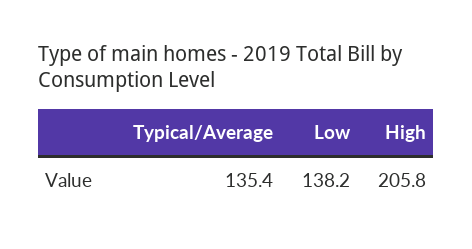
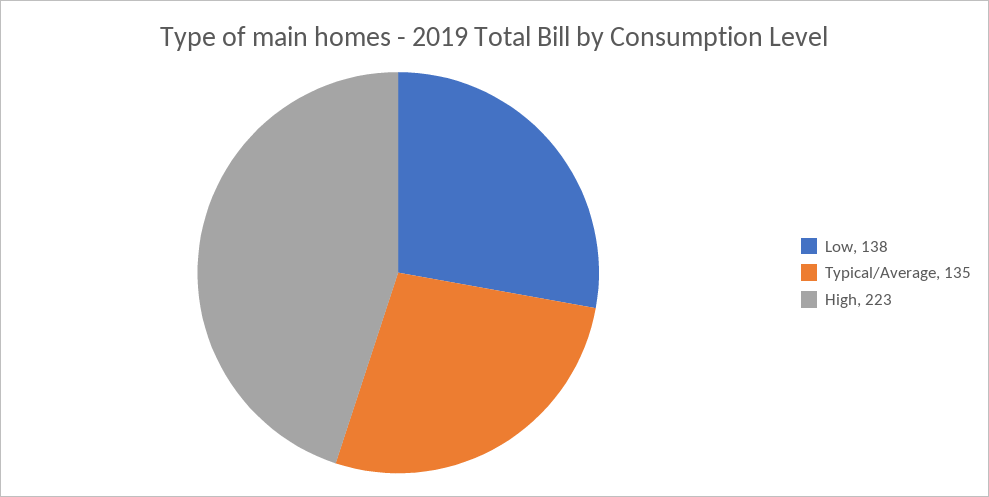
  {
    "Typical/Average": 135.4,
    "Low": 138.2,
-   "High": 205.8
+   "High": 223
  }

